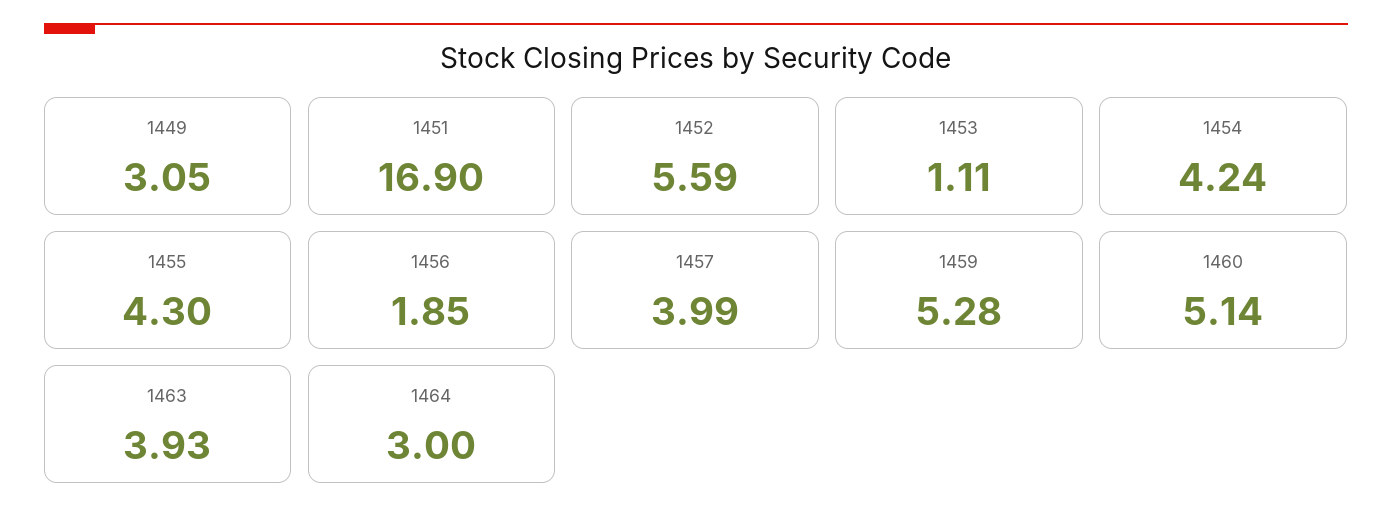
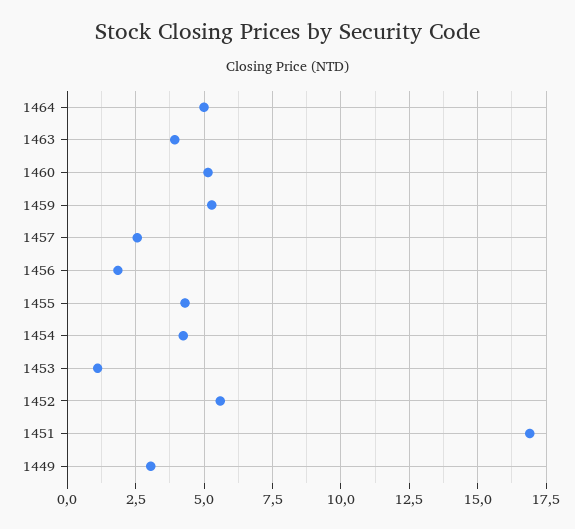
  {
    "1449": 3.05,
    "1451": 16.9,
    "1452": 5.59,
    "1453": 1.11,
    "1454": 4.24,
    "1455": 4.3,
    "1456": 1.85,
-   "1457": 3.99,
+   "1457": 2.5,
    "1459": 5.28,
    "1460": 5.14,
    "1463": 3.93,
-   "1464": 3
+   "1464": 5
  }

